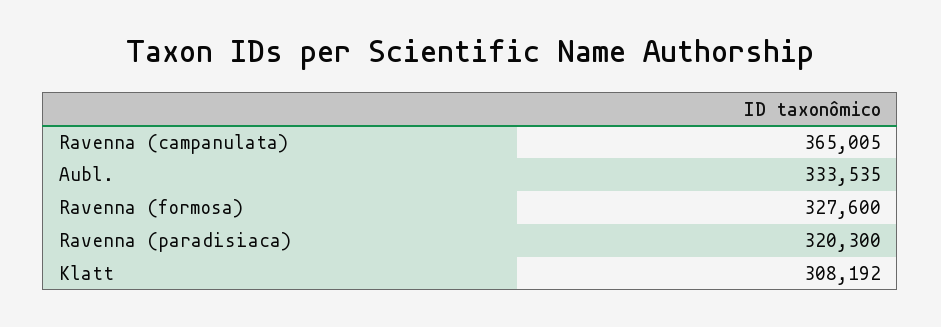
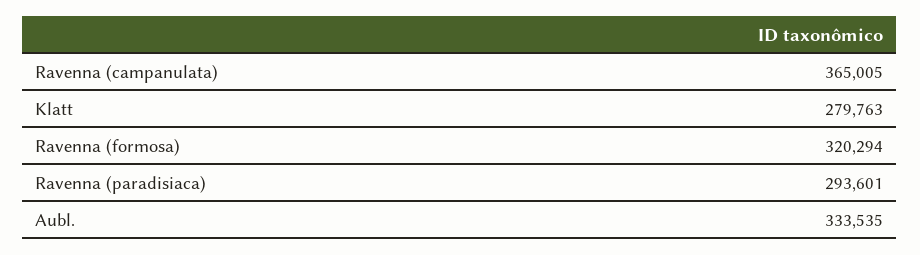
  {
    "Ravenna (campanulata)": 365005,
    "Aubl.": 333535,
-   "Ravenna (formosa)": 327600,
+   "Ravenna (formosa)": 320294,
-   "Ravenna (paradisiaca)": 320300,
+   "Ravenna (paradisiaca)": 293601,
-   "Klatt": 308192
+   "Klatt": 279763
  }

